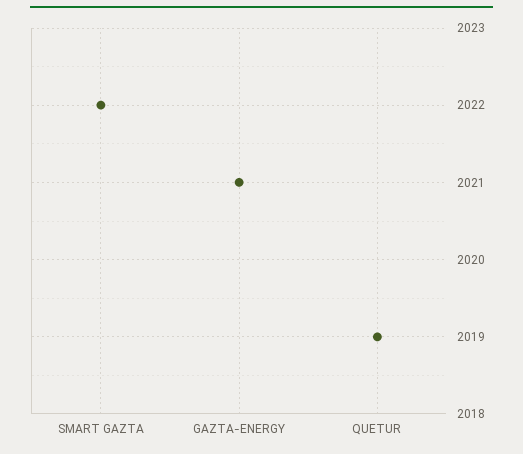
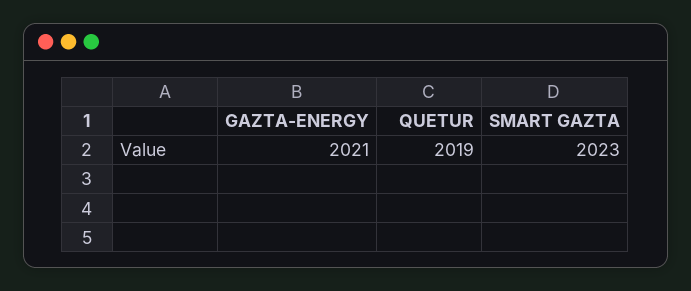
  {
-   "SMART GAZTA": 2022,
+   "SMART GAZTA": 2023,
    "GAZTA-ENERGY": 2021,
    "QUETUR": 2019
  }

